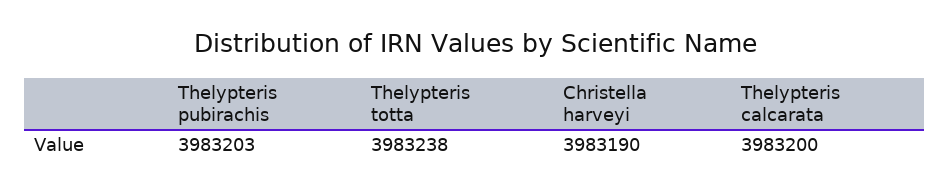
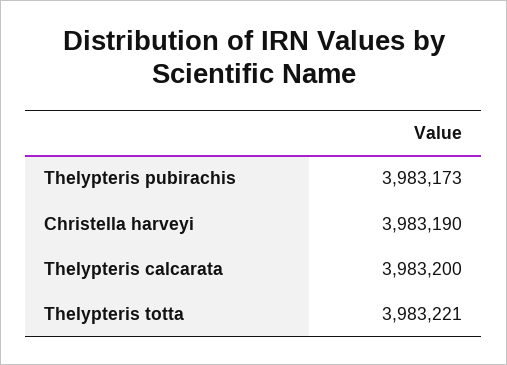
  {
-   "Thelypteris pubirachis": 3983203,
+   "Thelypteris pubirachis": 3983173,
-   "Thelypteris totta": 3983238,
+   "Thelypteris totta": 3983221,
    "Christella harveyi": 3983190,
    "Thelypteris calcarata": 3983200
  }

